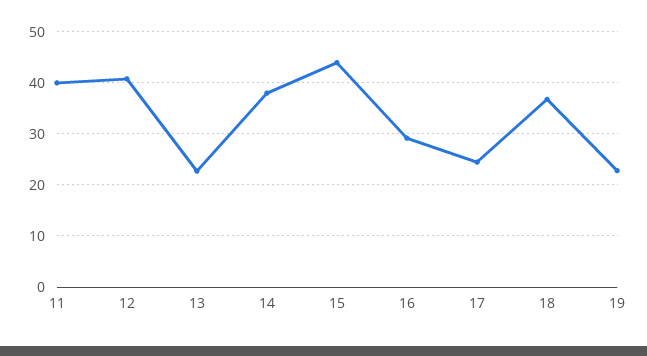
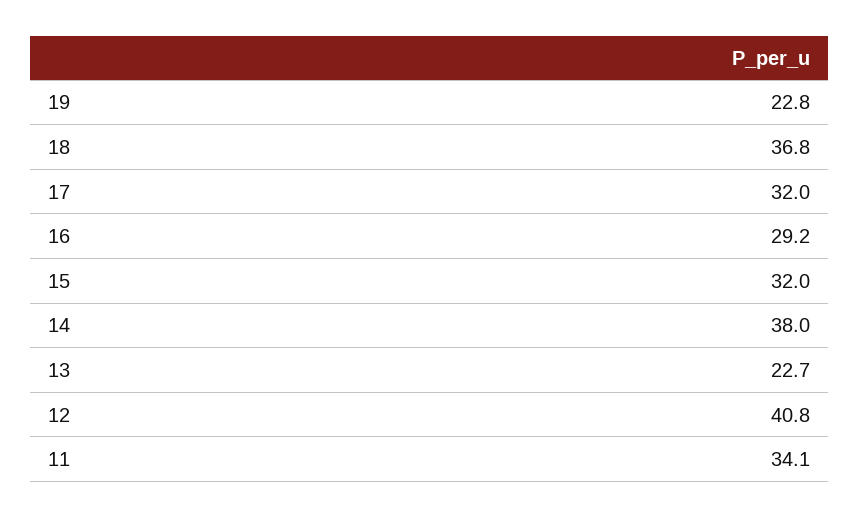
  {
-   "11": 40,
+   "11": 34.1,
    "12": 40.8,
    "13": 22.7,
    "14": 38,
-   "15": 44,
+   "15": 32,
    "16": 29.2,
-   "17": 24,
+   "17": 32,
    "18": 36.8,
    "19": 22.8
  }

